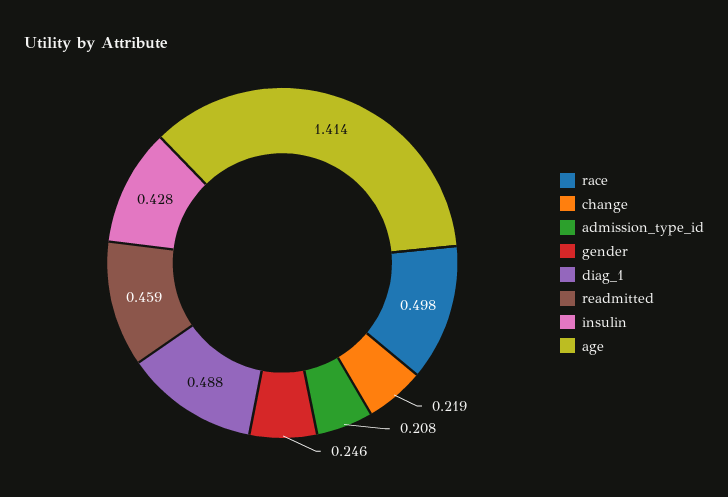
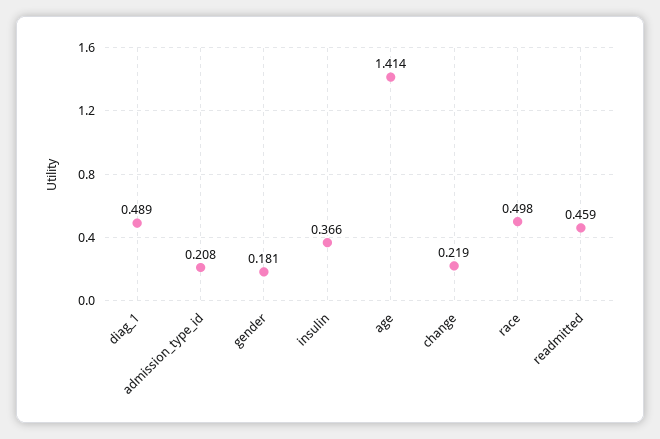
  {
    "race": 0.498,
    "change": 0.219,
    "admission_type_id": 0.208,
-   "gender": 0.246,
+   "gender": 0.181,
-   "diag_1": 0.488,
+   "diag_1": 0.489,
    "readmitted": 0.459,
-   "insulin": 0.428,
+   "insulin": 0.366,
    "age": 1.414
  }

